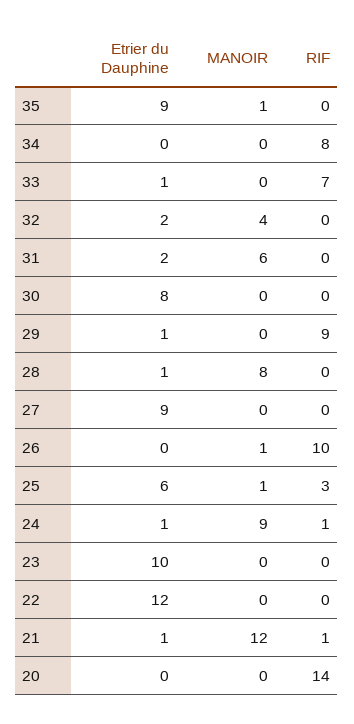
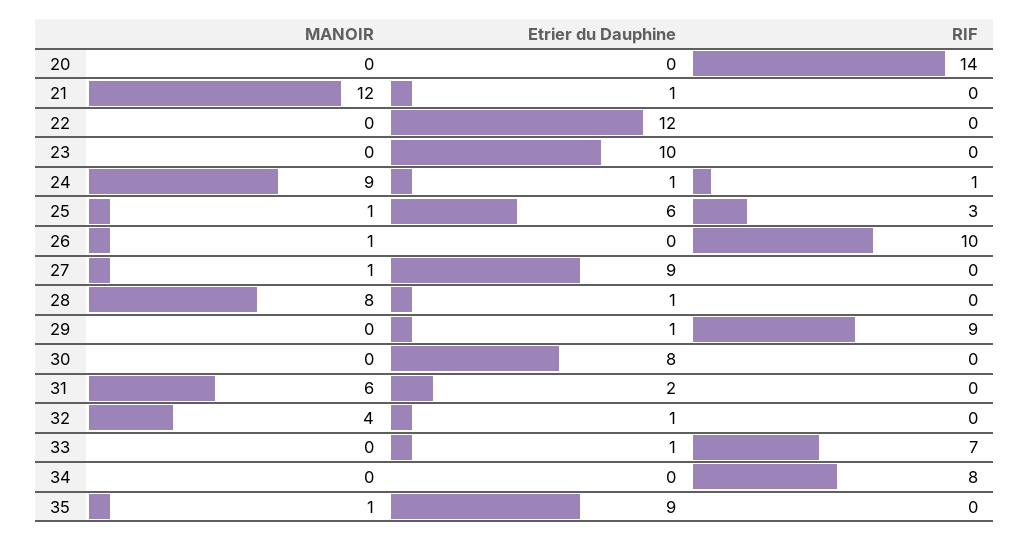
  {
    "Etrier du Dauphine": {
      "35": 9,
      "34": 0,
      "33": 1,
-     "32": 2,
+     "32": 1,
      "31": 2,
      "30": 8,
      "29": 1,
      "28": 1,
      "27": 9,
      "26": 0,
      "25": 6,
      "24": 1,
      "23": 10,
      "22": 12,
      "21": 1,
      "20": 0
    },
    "MANOIR": {
      "35": 1,
      "34": 0,
      "33": 0,
      "32": 4,
      "31": 6,
      "30": 0,
      "29": 0,
      "28": 8,
-     "27": 0,
+     "27": 1,
      "26": 1,
      "25": 1,
      "24": 9,
      "23": 0,
      "22": 0,
      "21": 12,
      "20": 0
    },
    "RIF": {
      "35": 0,
      "34": 8,
      "33": 7,
      "32": 0,
      "31": 0,
      "30": 0,
      "29": 9,
      "28": 0,
      "27": 0,
      "26": 10,
      "25": 3,
      "24": 1,
      "23": 0,
      "22": 0,
-     "21": 1,
+     "21": 0,
      "20": 14
    }
  }

